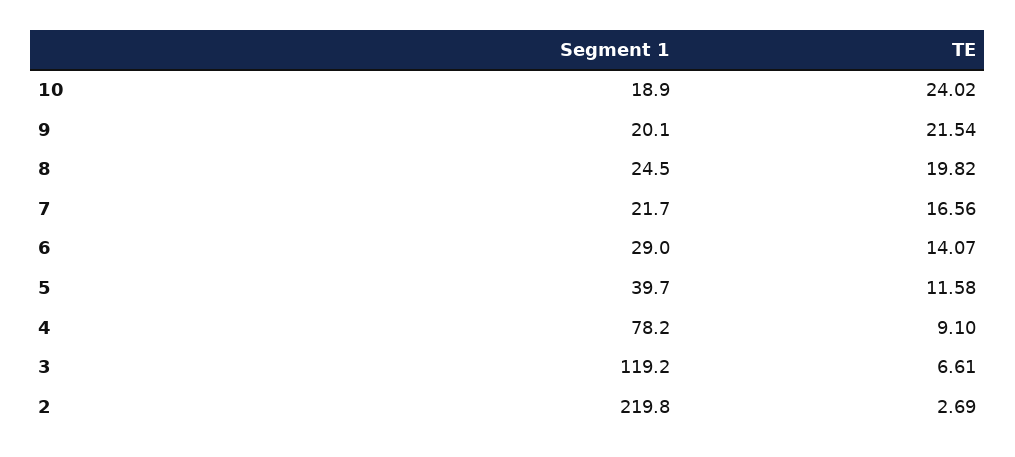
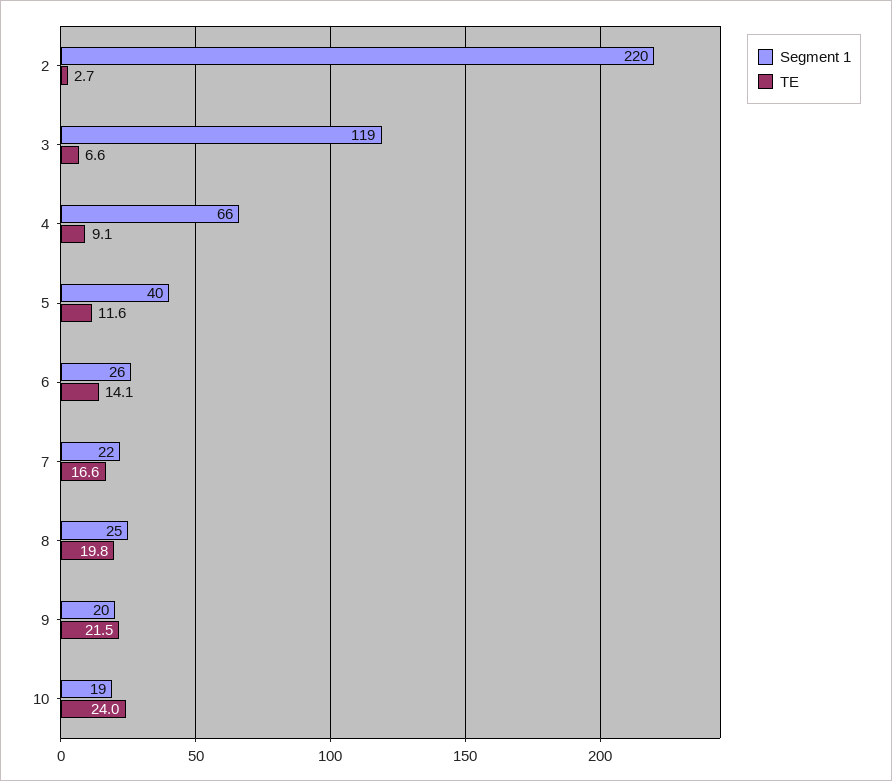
  {
    "Segment 1": {
      "10": 18.9,
      "9": 20.1,
      "8": 24.5,
      "7": 21.7,
-     "6": 29,
+     "6": 26,
      "5": 39.7,
-     "4": 78.2,
+     "4": 66,
      "3": 119.2,
      "2": 219.8
    },
    "TE": {
      "10": 24.02,
      "9": 21.54,
      "8": 19.82,
      "7": 16.56,
      "6": 14.07,
      "5": 11.58,
      "4": 9.1,
      "3": 6.61,
      "2": 2.69
    }
  }

